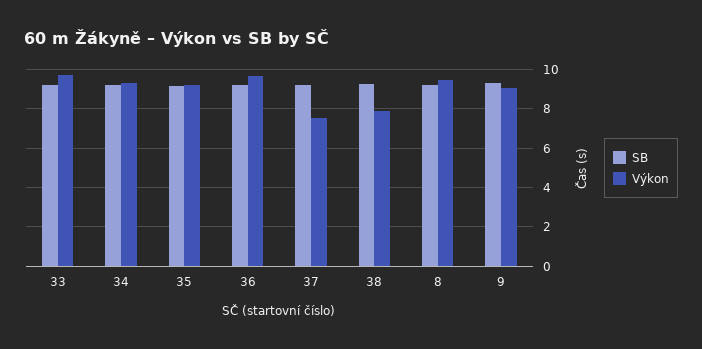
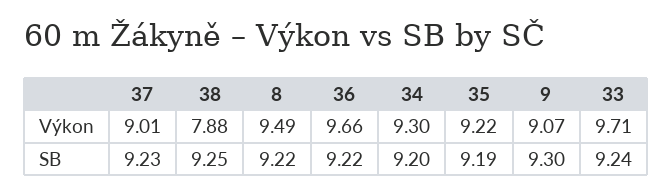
  {
    "SB": {
      "33": 9.24,
      "34": 9.2,
      "35": 9.19,
      "36": 9.22,
      "37": 9.23,
      "38": 9.25,
      "8": 9.22,
      "9": 9.3
    },
    "Výkon": {
      "33": 9.71,
      "34": 9.3,
      "35": 9.22,
      "36": 9.66,
-     "37": 7.5,
+     "37": 9.01,
      "38": 7.88,
      "8": 9.49,
      "9": 9.07
    }
  }

